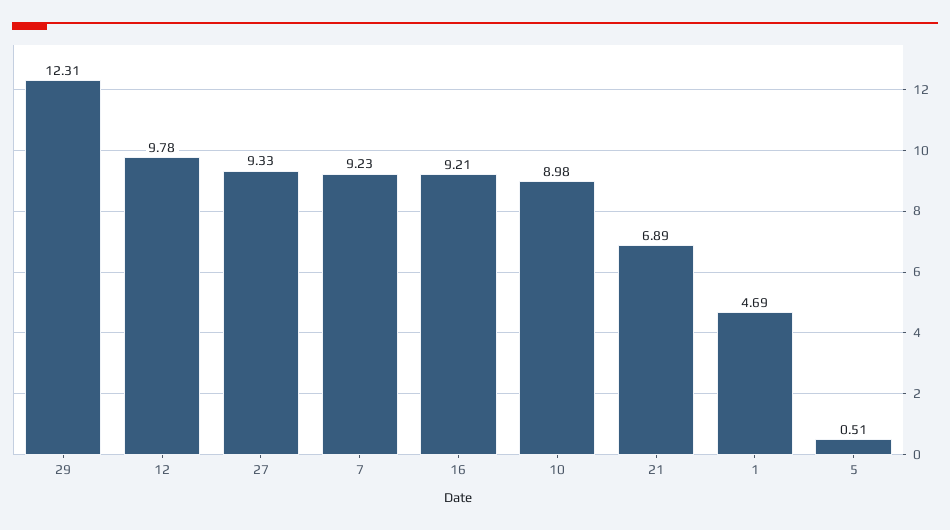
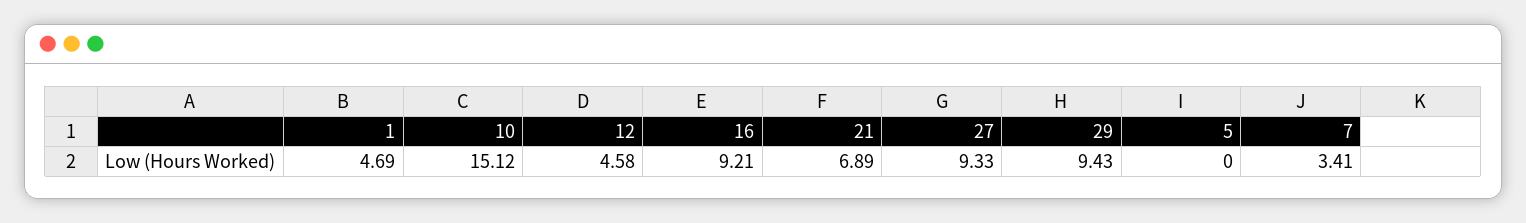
  {
-   "29": 12.31,
+   "29": 9.43,
-   "12": 9.78,
+   "12": 4.58,
    "27": 9.33,
-   "7": 9.23,
+   "7": 3.41,
    "16": 9.21,
-   "10": 8.98,
+   "10": 15.12,
    "21": 6.89,
    "1": 4.69,
-   "5": 0.51
+   "5": 0
  }

